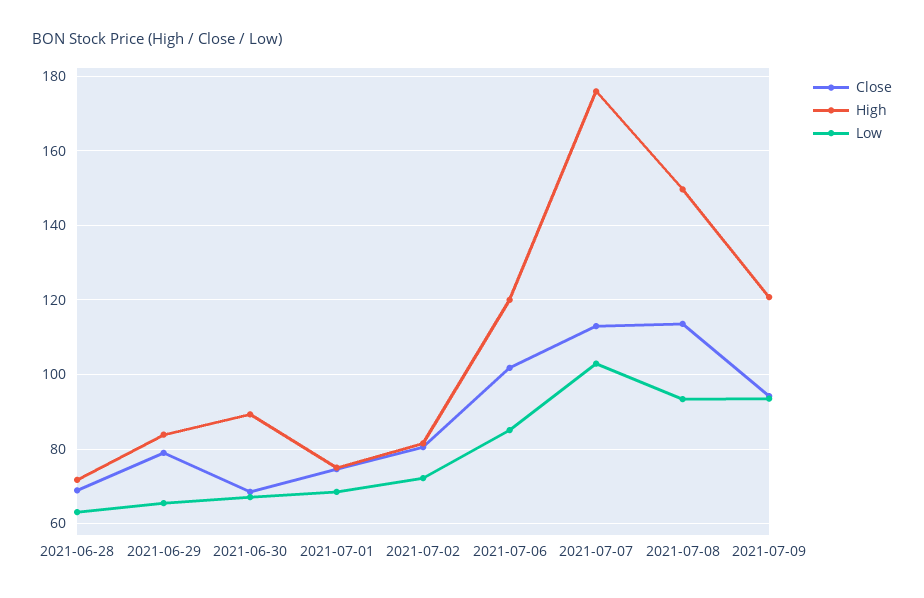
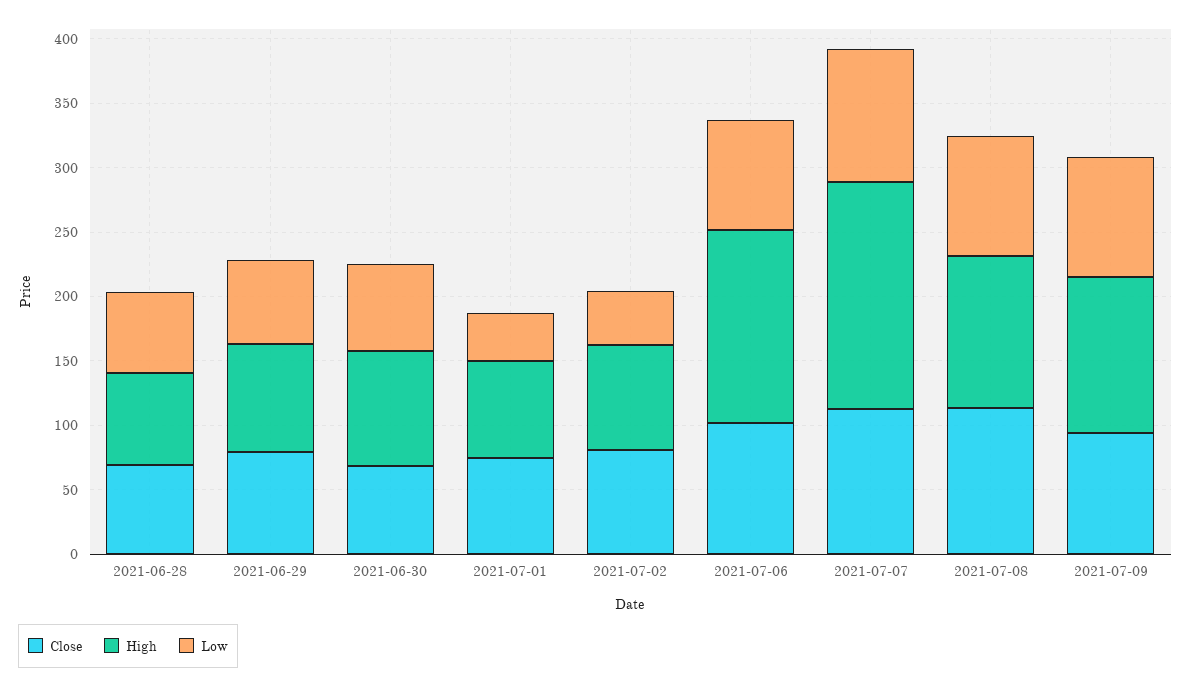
  {
    "Close": {
      "2021-06-28": 68,
      "2021-06-29": 80,
      "2021-06-30": 68,
      "2021-07-01": 74,
      "2021-07-02": 80,
      "2021-07-06": 102,
      "2021-07-07": 114,
      "2021-07-08": 114,
      "2021-07-09": 94
    },
    "High": {
      "2021-06-28": 72,
      "2021-06-29": 84,
      "2021-06-30": 90,
      "2021-07-01": 76,
      "2021-07-02": 82,
-     "2021-07-06": 120,
+     "2021-07-06": 150,
      "2021-07-07": 176,
-     "2021-07-08": 150,
+     "2021-07-08": 120,
      "2021-07-09": 120
    },
    "Low": {
      "2021-06-28": 64,
      "2021-06-29": 66,
      "2021-06-30": 68,
-     "2021-07-01": 68,
+     "2021-07-01": 40,
-     "2021-07-02": 72,
+     "2021-07-02": 40,
      "2021-07-06": 86,
      "2021-07-07": 102,
      "2021-07-08": 94,
      "2021-07-09": 94
    }
  }

